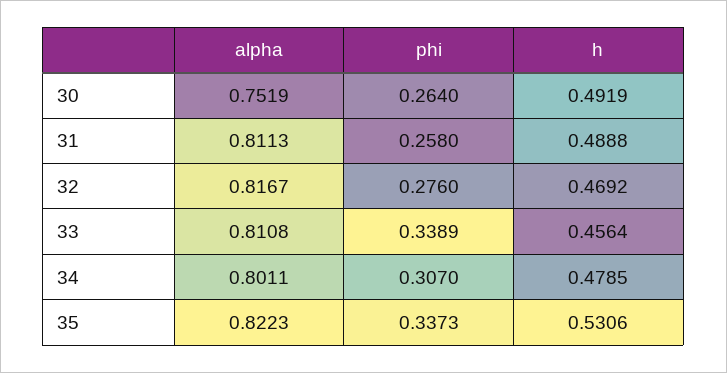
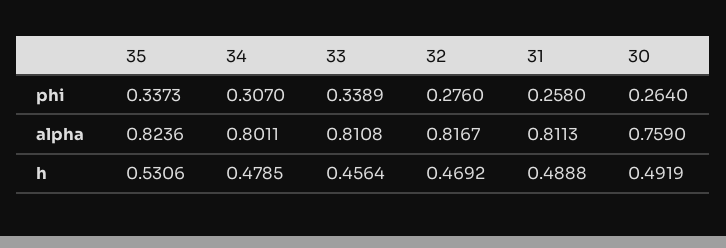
  {
    "alpha": {
-     "30": 0.7519,
+     "30": 0.759,
      "31": 0.8113,
      "32": 0.8167,
      "33": 0.8108,
      "34": 0.8011,
-     "35": 0.8223
+     "35": 0.8236
    },
    "phi": {
      "30": 0.264,
      "31": 0.258,
      "32": 0.276,
      "33": 0.3389,
      "34": 0.307,
      "35": 0.3373
    },
    "h": {
      "30": 0.4919,
      "31": 0.4888,
      "32": 0.4692,
      "33": 0.4564,
      "34": 0.4785,
      "35": 0.5306
    }
  }

